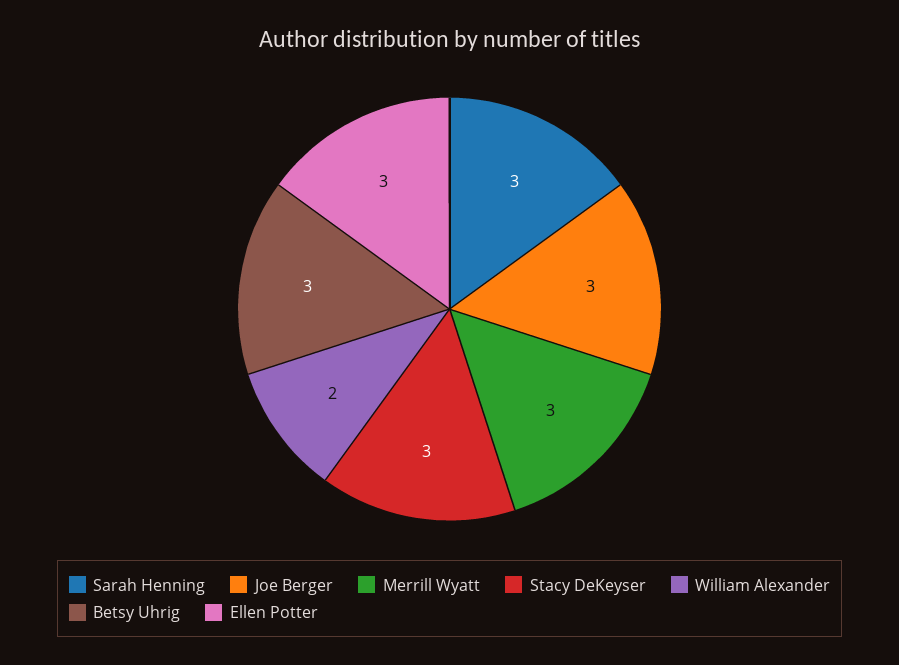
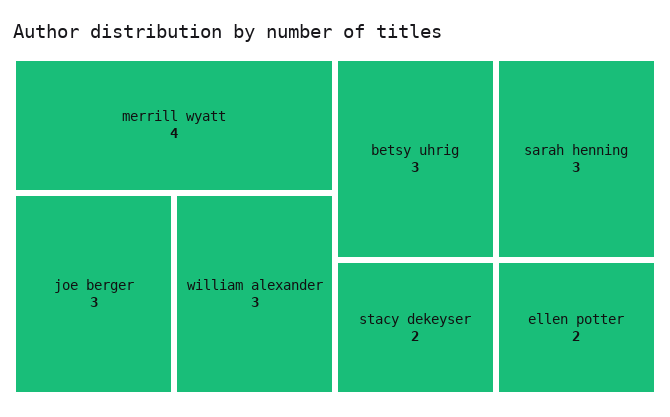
  {
    "Sarah Henning": 3,
    "Joe Berger": 3,
-   "Merrill Wyatt": 3,
+   "Merrill Wyatt": 4,
-   "Stacy DeKeyser": 3,
+   "Stacy DeKeyser": 2,
-   "William Alexander": 2,
+   "William Alexander": 3,
    "Betsy Uhrig": 3,
-   "Ellen Potter": 3
+   "Ellen Potter": 2
  }

